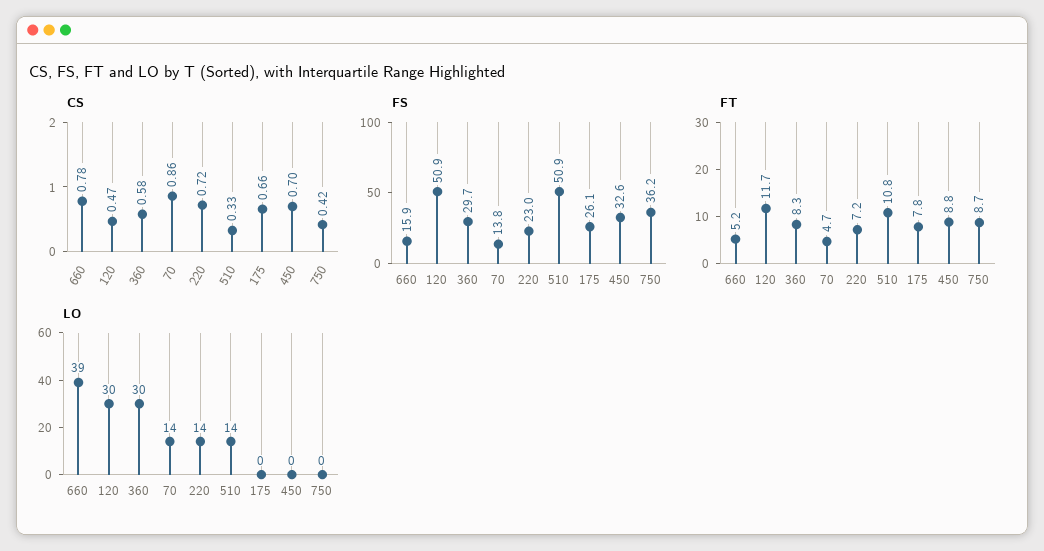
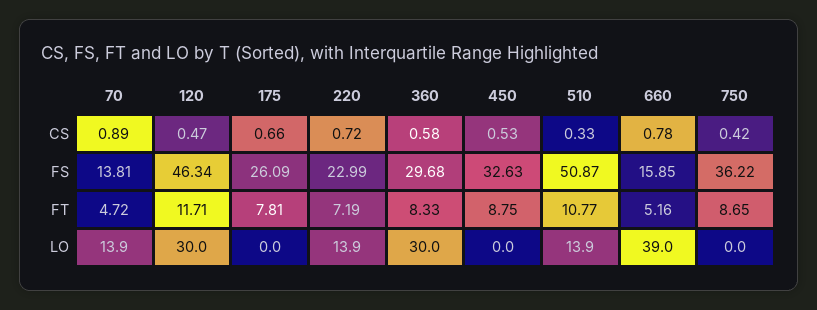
  {
    "CS": {
      "660": 0.78,
      "120": 0.47,
      "360": 0.58,
-     "70": 0.86,
+     "70": 0.89,
      "220": 0.72,
      "510": 0.33,
      "175": 0.66,
-     "450": 0.7,
+     "450": 0.53,
      "750": 0.42
    },
    "FS": {
      "660": 15.85,
-     "120": 50.9,
+     "120": 46.34,
      "360": 29.68,
      "70": 13.81,
      "220": 22.99,
      "510": 50.87,
      "175": 26.09,
      "450": 32.63,
      "750": 36.22
    },
    "FT": {
      "660": 5.16,
      "120": 11.71,
      "360": 8.33,
      "70": 4.72,
      "220": 7.19,
      "510": 10.77,
      "175": 7.81,
      "450": 8.75,
      "750": 8.65
    },
    "LO": {
      "660": 39,
      "120": 30,
      "360": 30,
      "70": 13.9,
      "220": 13.9,
      "510": 13.9,
      "175": 0,
      "450": 0,
      "750": 0
    }
  }

